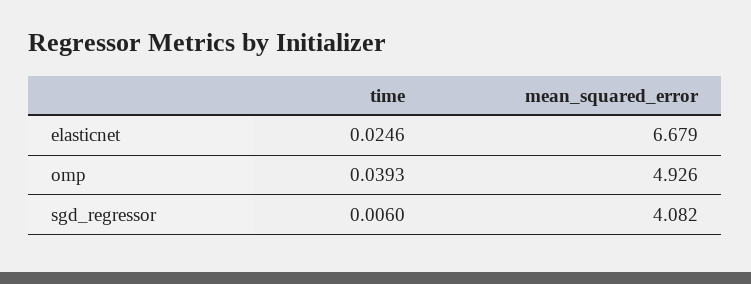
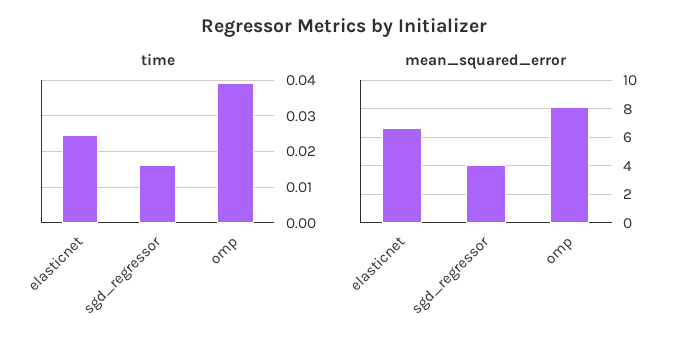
  {
    "time": {
      "elasticnet": 0.0246,
      "omp": 0.0393,
-     "sgd_regressor": 0.006
+     "sgd_regressor": 0.016
    },
    "mean_squared_error": {
      "elasticnet": 6.679,
-     "omp": 4.926,
+     "omp": 8,
      "sgd_regressor": 4.082
    }
  }

